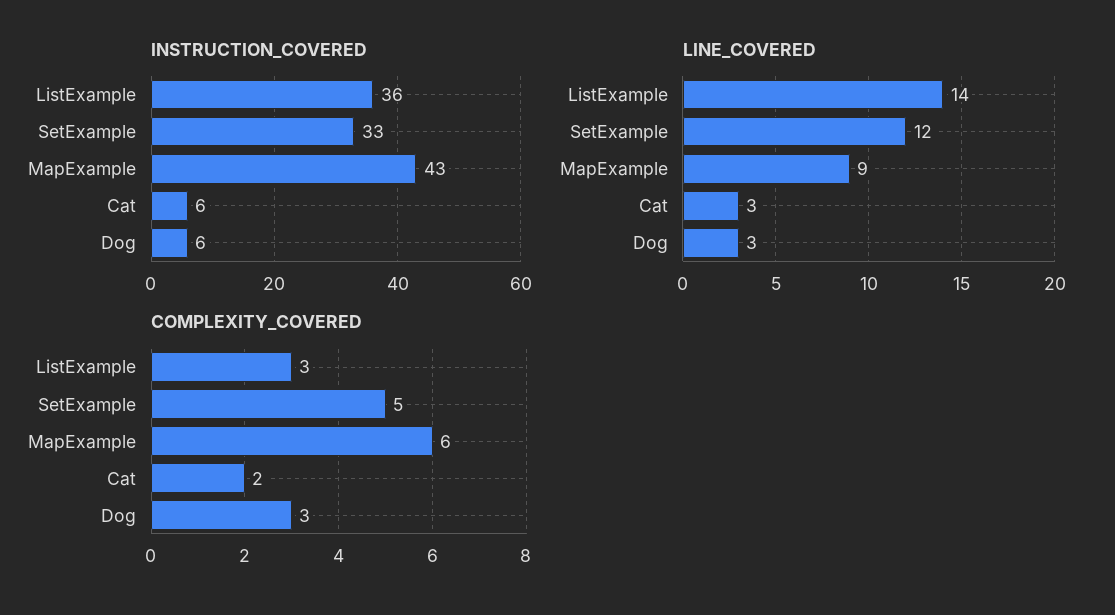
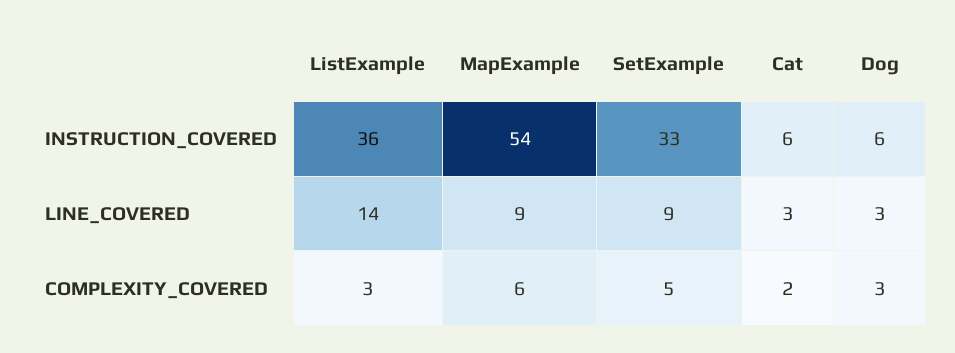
  {
    "INSTRUCTION_COVERED": {
      "ListExample": 36,
      "SetExample": 33,
-     "MapExample": 43,
+     "MapExample": 54,
      "Cat": 6,
      "Dog": 6
    },
    "LINE_COVERED": {
      "ListExample": 14,
-     "SetExample": 12,
+     "SetExample": 9,
      "MapExample": 9,
      "Cat": 3,
      "Dog": 3
    },
    "COMPLEXITY_COVERED": {
      "ListExample": 3,
      "SetExample": 5,
      "MapExample": 6,
      "Cat": 2,
      "Dog": 3
    }
  }

